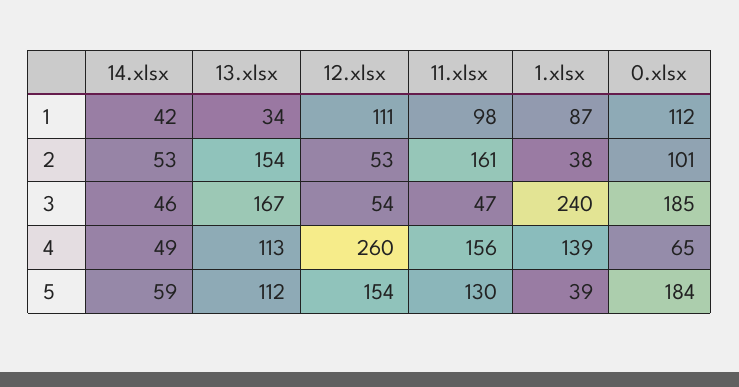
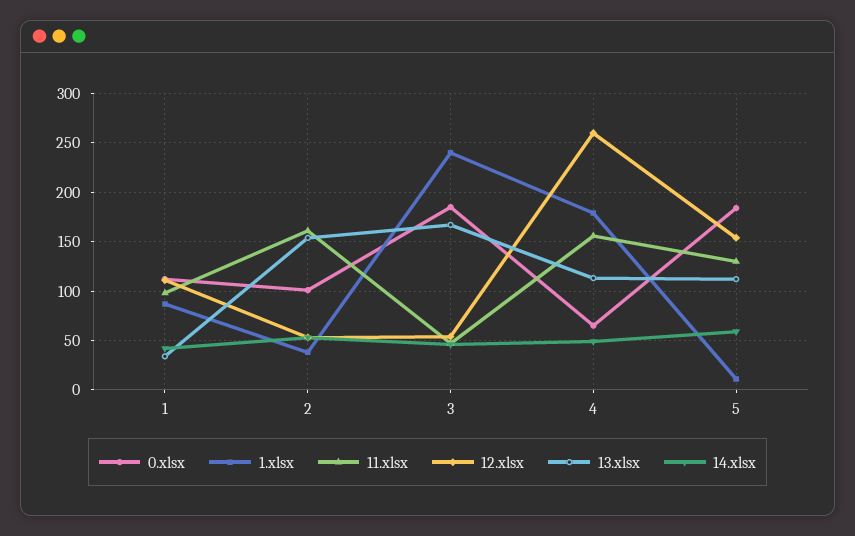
  {
    "14.xlsx": {
      "1": 42,
      "2": 53,
      "3": 46,
      "4": 49,
      "5": 59
    },
    "13.xlsx": {
      "1": 34,
      "2": 154,
      "3": 167,
      "4": 113,
      "5": 112
    },
    "12.xlsx": {
      "1": 111,
      "2": 53,
      "3": 54,
      "4": 260,
      "5": 154
    },
    "11.xlsx": {
      "1": 98,
      "2": 161,
      "3": 47,
      "4": 156,
      "5": 130
    },
    "1.xlsx": {
      "1": 87,
      "2": 38,
      "3": 240,
-     "4": 139,
+     "4": 180,
-     "5": 39
+     "5": 10
    },
    "0.xlsx": {
      "1": 112,
      "2": 101,
      "3": 185,
      "4": 65,
      "5": 184
    }
  }

